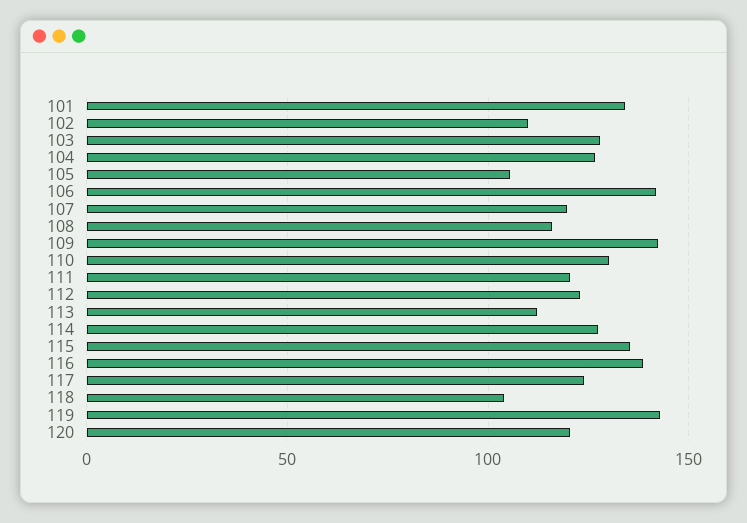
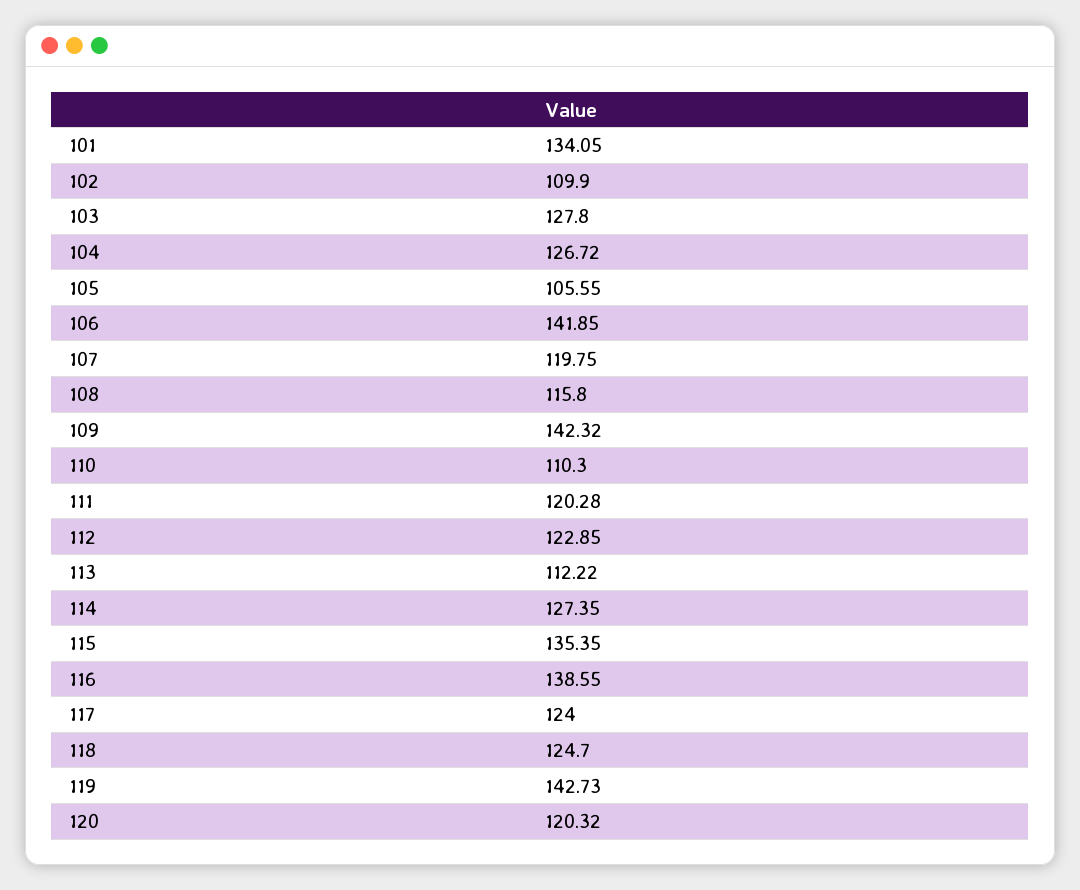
  {
    "101": 134.05,
    "102": 109.9,
    "103": 127.8,
    "104": 126.72,
    "105": 105.55,
    "106": 141.85,
    "107": 119.75,
    "108": 115.8,
    "109": 142.32,
-   "110": 130,
+   "110": 110.3,
    "111": 120.28,
    "112": 122.85,
    "113": 112.22,
    "114": 127.35,
    "115": 135.35,
    "116": 138.55,
    "117": 124,
-   "118": 105,
+   "118": 124.7,
    "119": 142.73,
    "120": 120.32
  }

